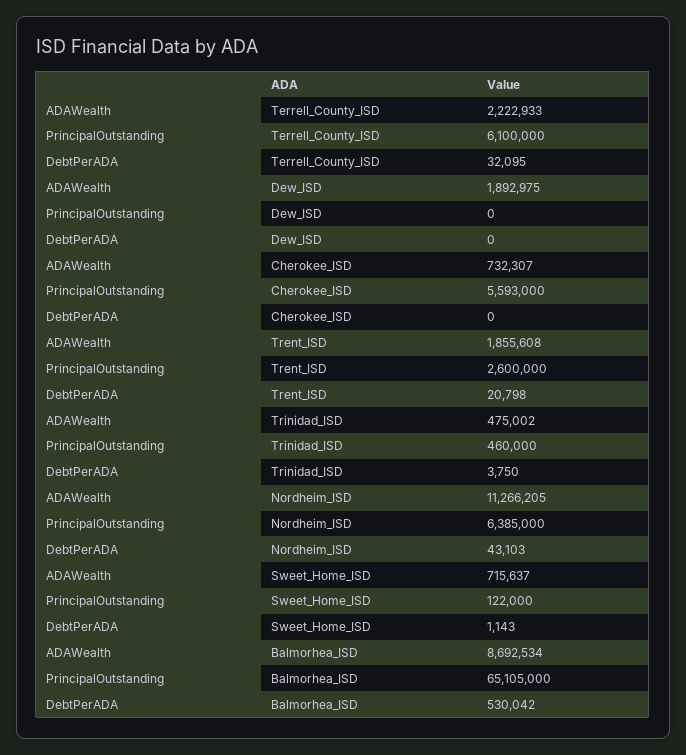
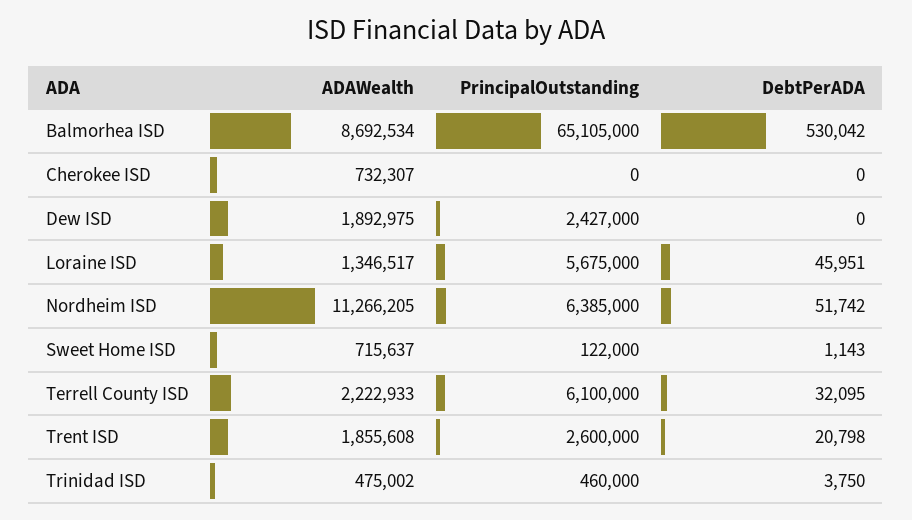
  {
    "ADAWealth": {
      "Terrell_County_ISD": 2222933,
      "Dew_ISD": 1892975,
      "Cherokee_ISD": 732307,
      "Trent_ISD": 1855608,
      "Trinidad_ISD": 475002,
      "Nordheim_ISD": 11266205,
      "Sweet_Home_ISD": 715637,
-     "Balmorhea_ISD": 8692534
+     "Balmorhea_ISD": 8692534,
+     "Loraine ISD": 1346517
    },
    "PrincipalOutstanding": {
      "Terrell_County_ISD": 6100000,
-     "Dew_ISD": 0,
+     "Dew_ISD": 2427000,
-     "Cherokee_ISD": 5593000,
+     "Cherokee_ISD": 0,
      "Trent_ISD": 2600000,
      "Trinidad_ISD": 460000,
      "Nordheim_ISD": 6385000,
      "Sweet_Home_ISD": 122000,
-     "Balmorhea_ISD": 65105000
+     "Balmorhea_ISD": 65105000,
+     "Loraine ISD": 5675000
    },
    "DebtPerADA": {
      "Terrell_County_ISD": 32095,
      "Dew_ISD": 0,
      "Cherokee_ISD": 0,
      "Trent_ISD": 20798,
      "Trinidad_ISD": 3750,
-     "Nordheim_ISD": 43103,
+     "Nordheim_ISD": 51742,
      "Sweet_Home_ISD": 1143,
-     "Balmorhea_ISD": 530042
+     "Balmorhea_ISD": 530042,
+     "Loraine ISD": 45951
    }
  }

